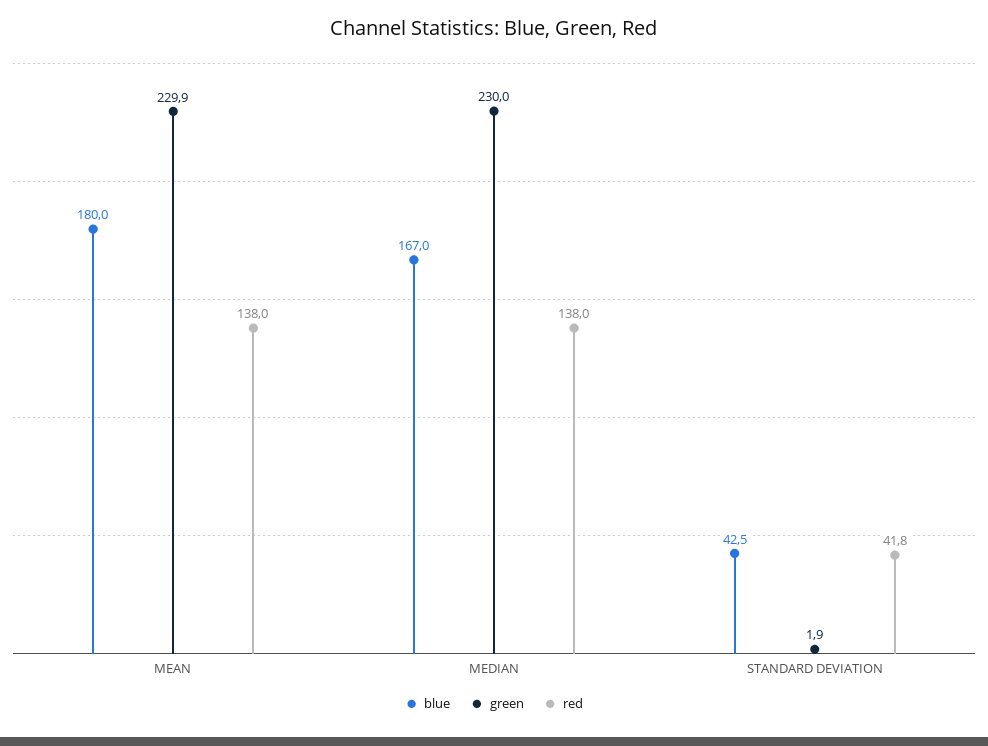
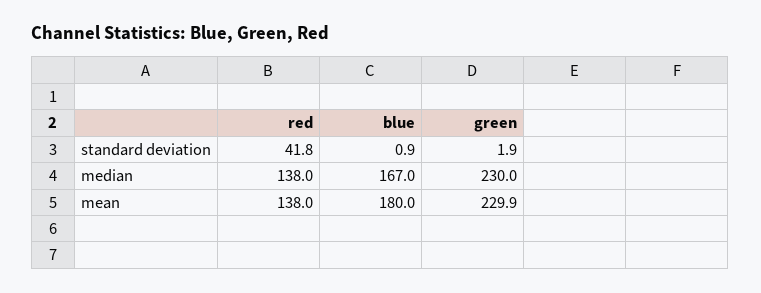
  {
    "blue": {
      "MEAN": 180,
      "MEDIAN": 167,
-     "STANDARD DEVIATION": 42.5
+     "STANDARD DEVIATION": 0.9
    },
    "green": {
      "MEAN": 229.9,
      "MEDIAN": 230,
      "STANDARD DEVIATION": 1.9
    },
    "red": {
      "MEAN": 138,
      "MEDIAN": 138,
      "STANDARD DEVIATION": 41.8
    }
  }

